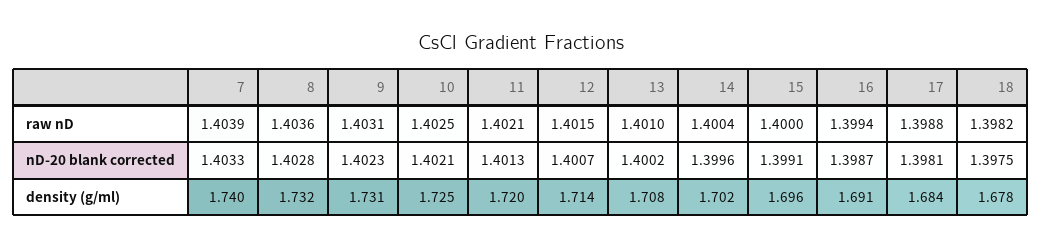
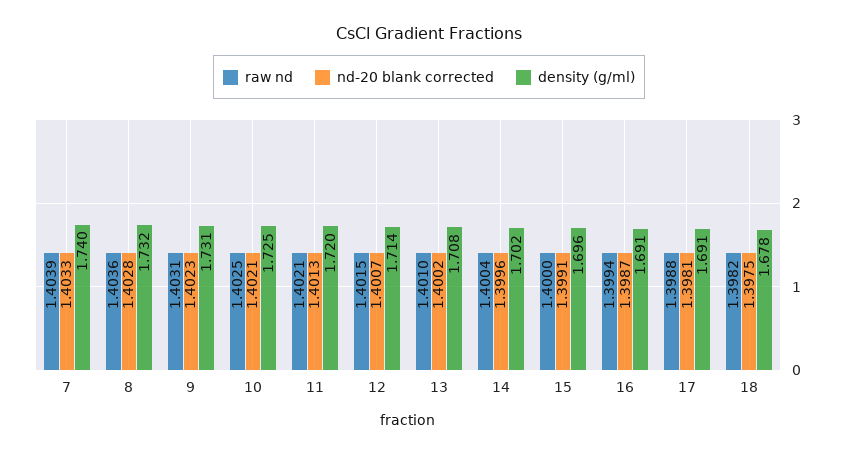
  {
    "raw nD": {
      "7": 1.4039,
      "8": 1.4036,
      "9": 1.4031,
      "10": 1.4025,
      "11": 1.4021,
      "12": 1.4015,
      "13": 1.401,
      "14": 1.4004,
      "15": 1.4,
      "16": 1.3994,
      "17": 1.3988,
      "18": 1.3982
    },
    "nD-20 blank corrected": {
      "7": 1.4033,
      "8": 1.4028,
      "9": 1.4023,
      "10": 1.4021,
      "11": 1.4013,
      "12": 1.4007,
      "13": 1.4002,
      "14": 1.3996,
      "15": 1.3991,
      "16": 1.3987,
      "17": 1.3981,
      "18": 1.3975
    },
    "density (g/ml)": {
      "7": 1.74,
      "8": 1.732,
      "9": 1.731,
      "10": 1.725,
      "11": 1.72,
      "12": 1.714,
      "13": 1.708,
      "14": 1.702,
      "15": 1.696,
      "16": 1.691,
-     "17": 1.684,
+     "17": 1.691,
      "18": 1.678
    }
  }

